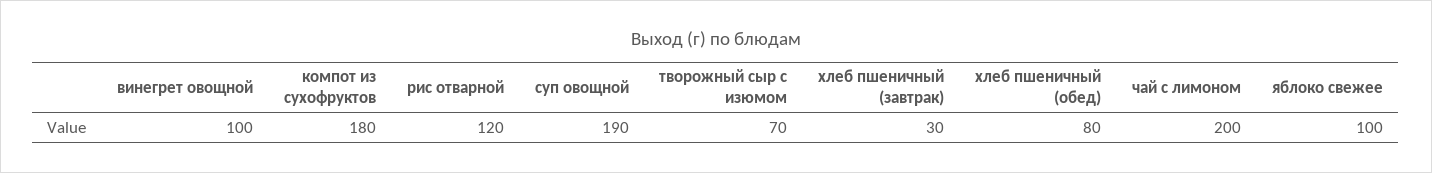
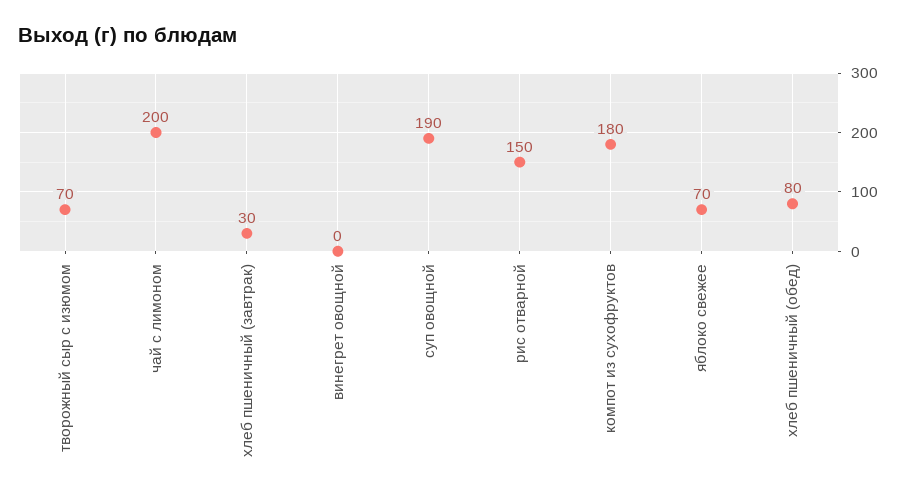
  {
-   "винегрет овощной": 100,
+   "винегрет овощной": 0,
    "компот из сухофруктов": 180,
-   "рис отварной": 120,
+   "рис отварной": 150,
    "суп овощной": 190,
    "творожный сыр с изюмом": 70,
    "хлеб пшеничный (завтрак)": 30,
    "хлеб пшеничный (обед)": 80,
    "чай с лимоном": 200,
-   "яблоко свежее": 100
+   "яблоко свежее": 70
  }

